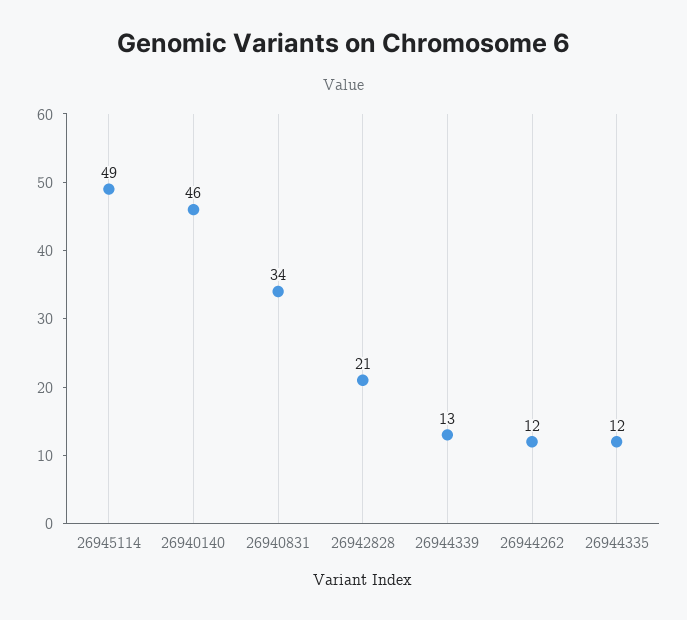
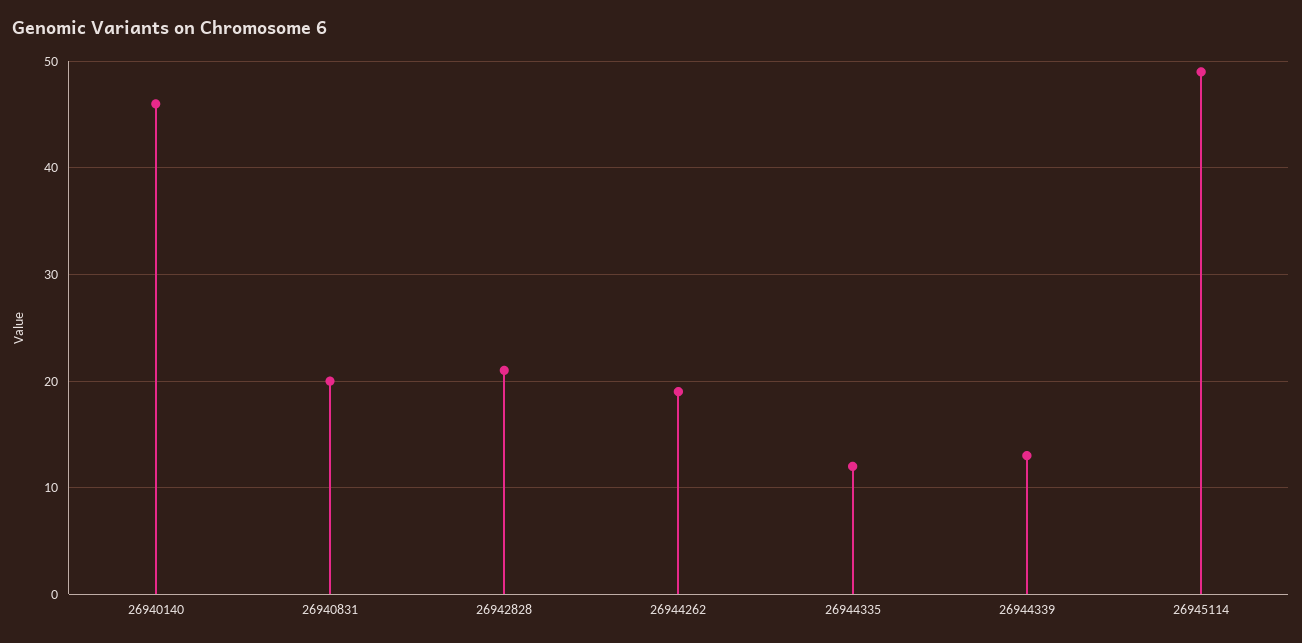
  {
    "26945114": 49,
    "26940140": 46,
-   "26940831": 34,
+   "26940831": 20,
    "26942828": 21,
    "26944339": 13,
-   "26944262": 12,
+   "26944262": 19,
    "26944335": 12
  }

